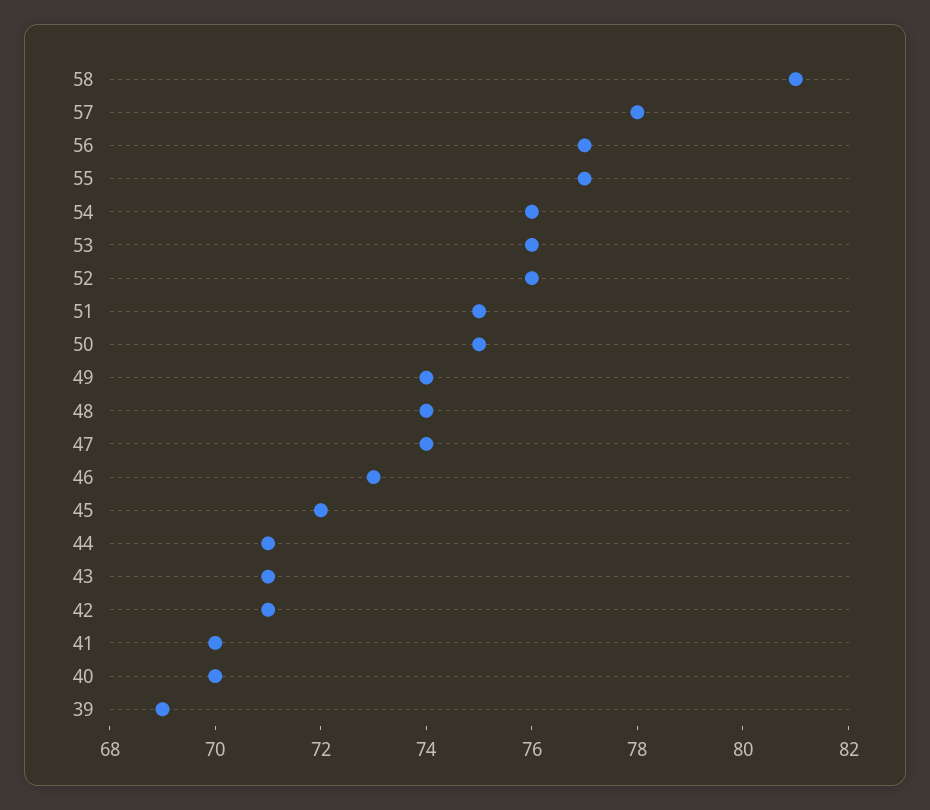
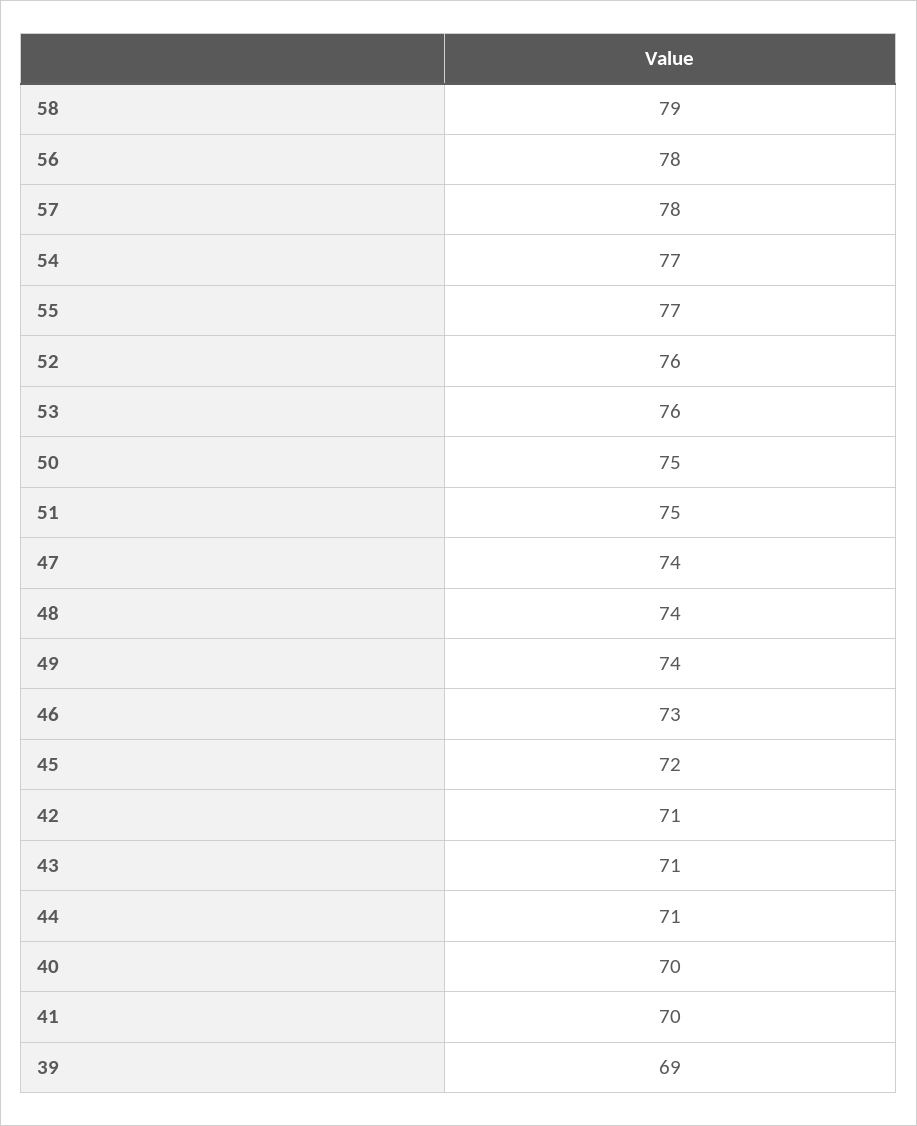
  {
-   "58": 81,
+   "58": 79,
    "57": 78,
-   "56": 77,
+   "56": 78,
    "55": 77,
-   "54": 76,
+   "54": 77,
    "53": 76,
    "52": 76,
    "51": 75,
    "50": 75,
    "49": 74,
    "48": 74,
    "47": 74,
    "46": 73,
    "45": 72,
    "44": 71,
    "43": 71,
    "42": 71,
    "41": 70,
    "40": 70,
    "39": 69
  }

